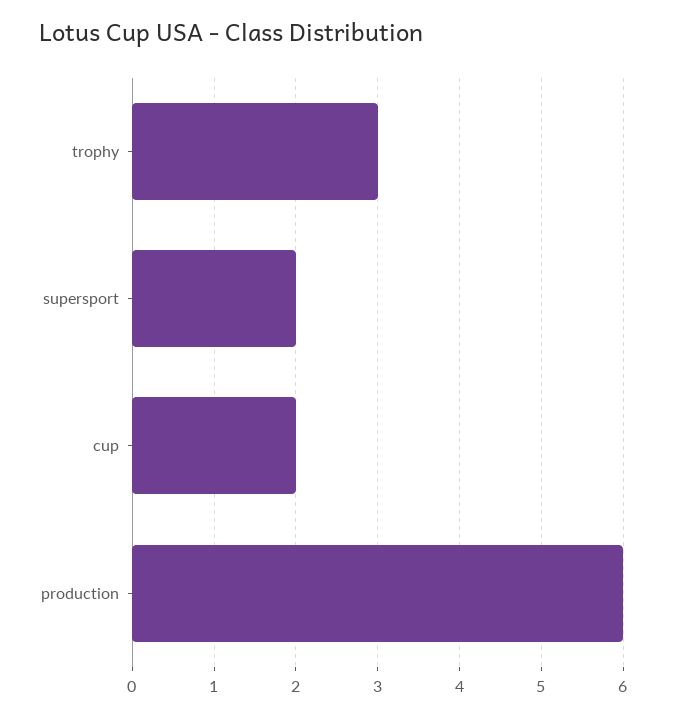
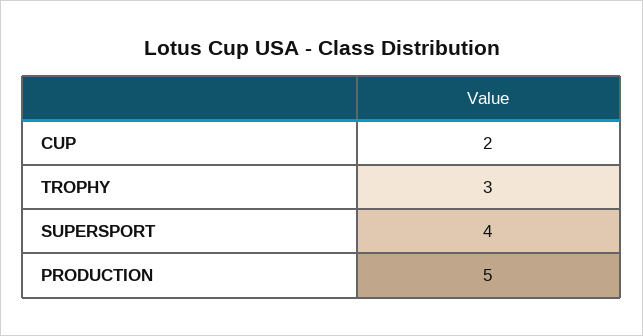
  {
    "trophy": 3,
-   "supersport": 2,
+   "supersport": 4,
    "cup": 2,
-   "production": 6
+   "production": 5
  }

